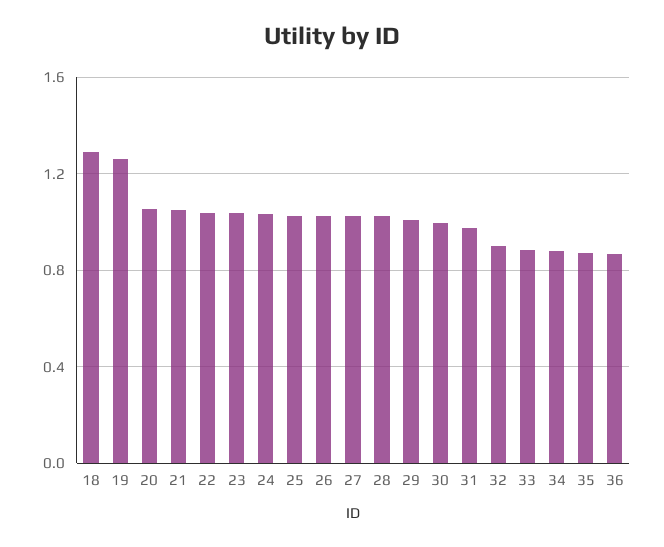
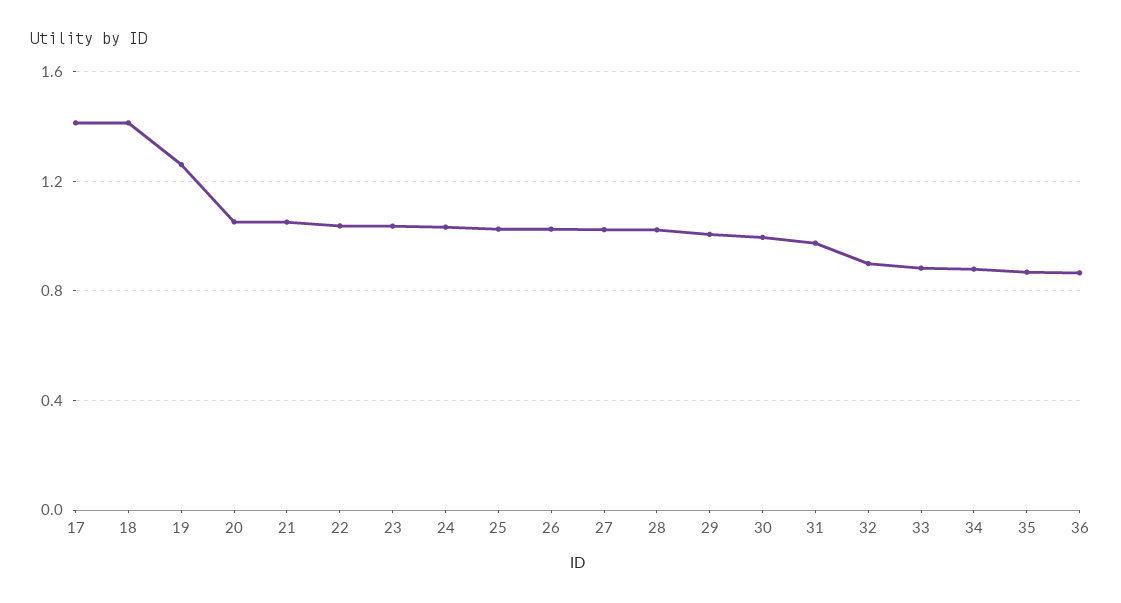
  {
-   "18": 1.3,
+   "18": 1.4,
    "19": 1.25,
    "20": 1.05,
    "21": 1.05,
    "22": 1.05,
    "23": 1.05,
    "24": 1.05,
    "25": 1.05,
    "26": 1.05,
    "27": 1,
    "28": 1,
    "29": 1,
    "30": 1,
    "31": 1,
    "32": 0.9,
    "33": 0.9,
    "34": 0.9,
    "35": 0.85,
-   "36": 0.85
+   "36": 0.85,
+   "17": 1.4
  }

